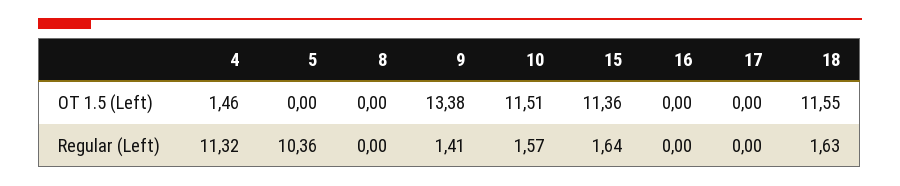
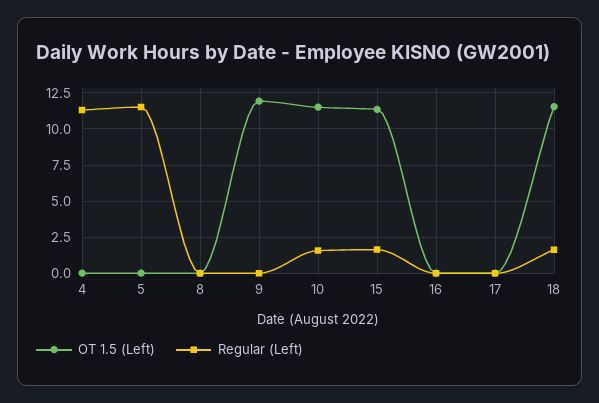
  {
    "OT 1.5 (Left)": {
-     "4": 1.46,
+     "4": 0,
      "5": 0,
      "8": 0,
-     "9": 13.38,
+     "9": 12,
      "10": 11.51,
      "15": 11.36,
      "16": 0,
      "17": 0,
      "18": 11.55
    },
    "Regular (Left)": {
      "4": 11.32,
-     "5": 10.36,
+     "5": 11.5,
      "8": 0,
-     "9": 1.41,
+     "9": 0,
      "10": 1.57,
      "15": 1.64,
      "16": 0,
      "17": 0,
      "18": 1.63
    }
  }

